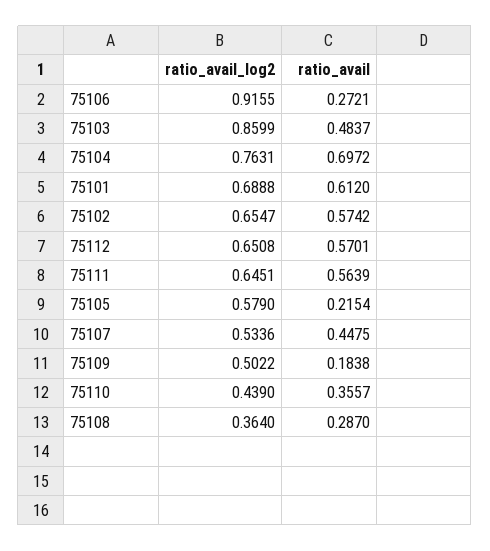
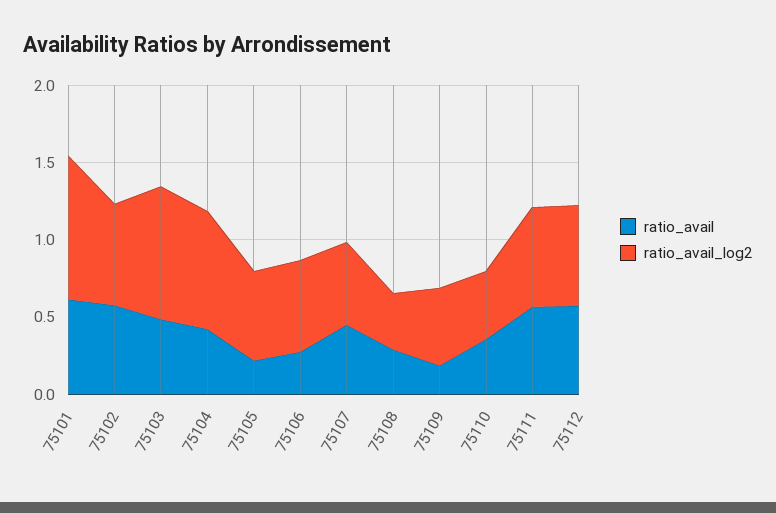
  {
    "ratio_avail_log2": {
-     "75106": 0.9155,
+     "75106": 0.6,
      "75103": 0.8599,
      "75104": 0.7631,
-     "75101": 0.6888,
+     "75101": 0.9,
      "75102": 0.6547,
      "75112": 0.6508,
      "75111": 0.6451,
      "75105": 0.579,
      "75107": 0.5336,
      "75109": 0.5022,
      "75110": 0.439,
      "75108": 0.364
    },
    "ratio_avail": {
      "75106": 0.2721,
      "75103": 0.4837,
-     "75104": 0.6972,
+     "75104": 0.4,
      "75101": 0.612,
      "75102": 0.5742,
      "75112": 0.5701,
      "75111": 0.5639,
      "75105": 0.2154,
      "75107": 0.4475,
      "75109": 0.1838,
      "75110": 0.3557,
      "75108": 0.287
    }
  }

